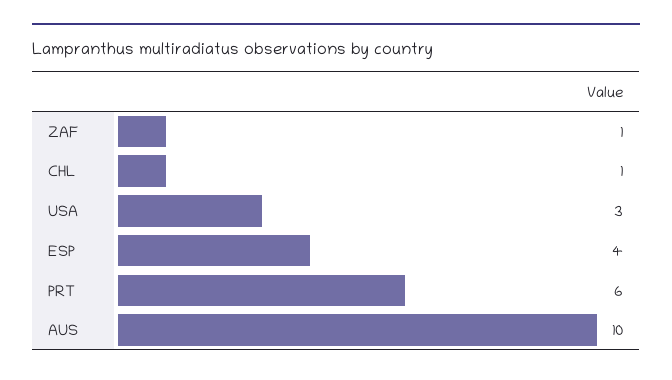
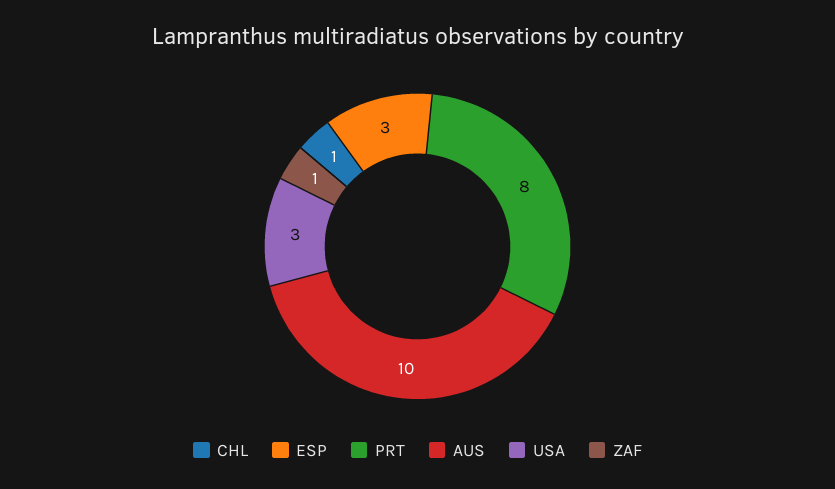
  {
    "ZAF": 1,
    "CHL": 1,
    "USA": 3,
-   "ESP": 4,
+   "ESP": 3,
-   "PRT": 6,
+   "PRT": 8,
    "AUS": 10
  }

